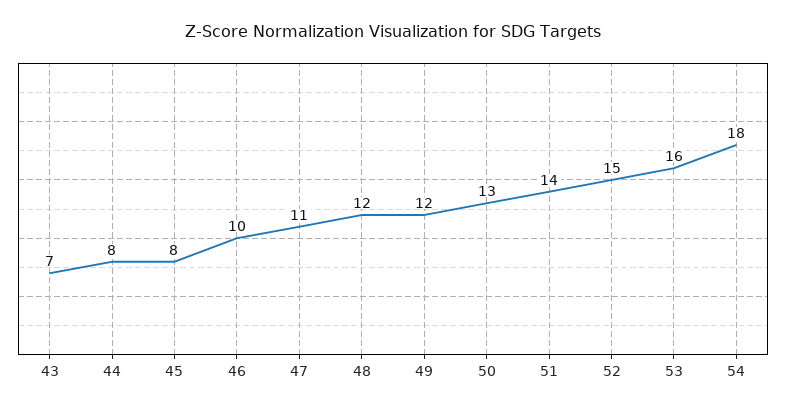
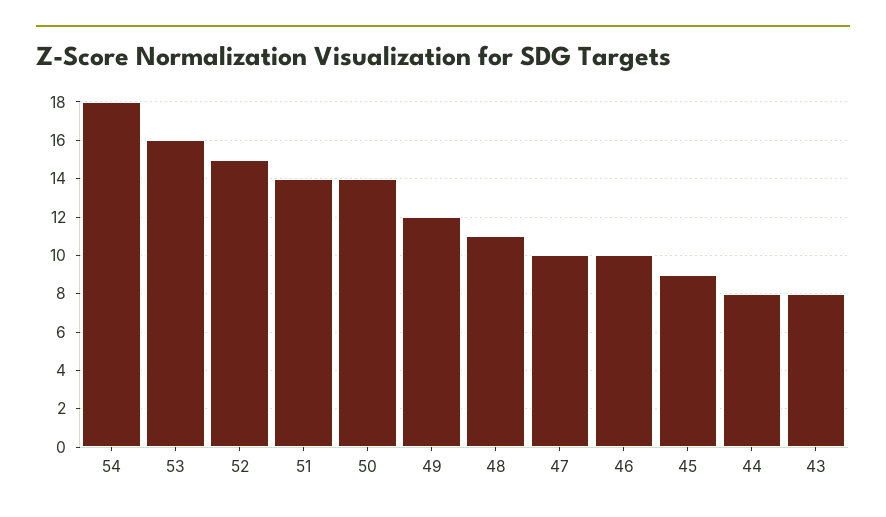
  {
-   "43": 7,
+   "43": 8,
    "44": 8,
-   "45": 8,
+   "45": 9,
    "46": 10,
-   "47": 11,
+   "47": 10,
-   "48": 12,
+   "48": 11,
    "49": 12,
-   "50": 13,
+   "50": 14,
    "51": 14,
    "52": 15,
    "53": 16,
    "54": 18
  }

